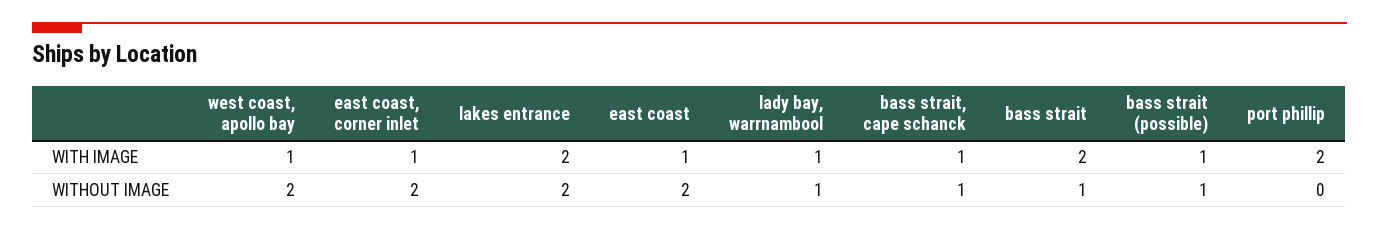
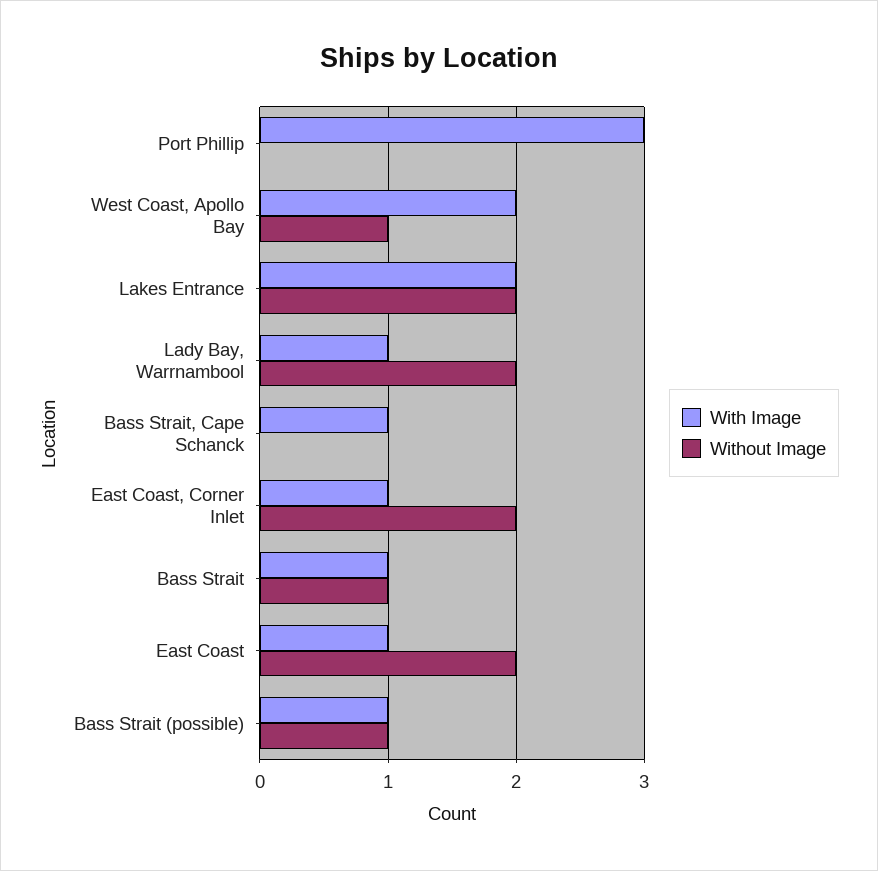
  {
    "WITH IMAGE": {
-     "west coast, apollo bay": 1,
+     "west coast, apollo bay": 2,
      "east coast, corner inlet": 1,
      "lakes entrance": 2,
      "east coast": 1,
      "lady bay, warrnambool": 1,
      "bass strait, cape schanck": 1,
-     "bass strait": 2,
+     "bass strait": 1,
      "bass strait (possible)": 1,
-     "port phillip": 2
+     "port phillip": 3
    },
    "WITHOUT IMAGE": {
-     "west coast, apollo bay": 2,
+     "west coast, apollo bay": 1,
      "east coast, corner inlet": 2,
      "lakes entrance": 2,
      "east coast": 2,
-     "lady bay, warrnambool": 1,
+     "lady bay, warrnambool": 2,
-     "bass strait, cape schanck": 1,
+     "bass strait, cape schanck": 0,
      "bass strait": 1,
      "bass strait (possible)": 1,
      "port phillip": 0
    }
  }

